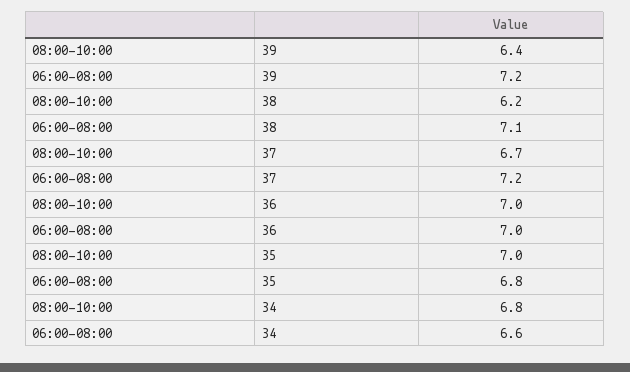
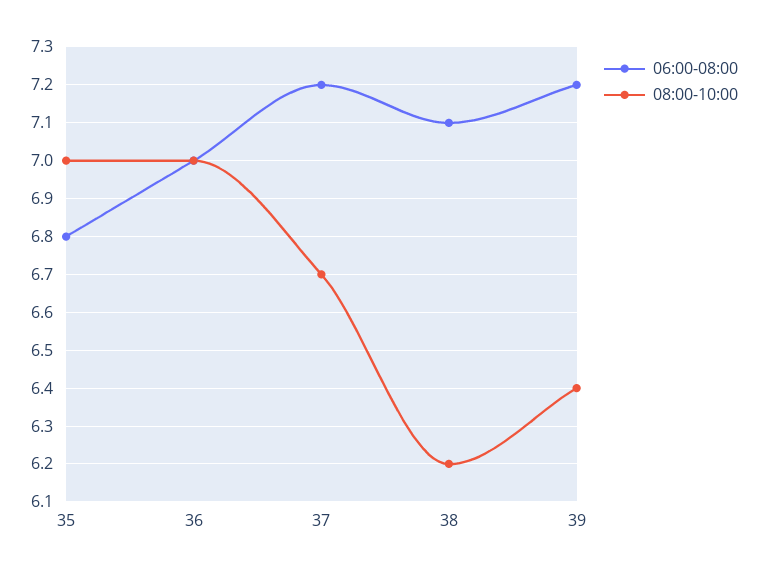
  {
    "08:00-10:00": {
      "39": 6.4,
      "38": 6.2,
      "37": 6.7,
      "36": 7,
-     "35": 7,
+     "35": 7
-     "34": 6.8
    },
    "06:00-08:00": {
      "39": 7.2,
      "38": 7.1,
      "37": 7.2,
      "36": 7,
-     "35": 6.8,
+     "35": 6.8
-     "34": 6.6
    }
  }

